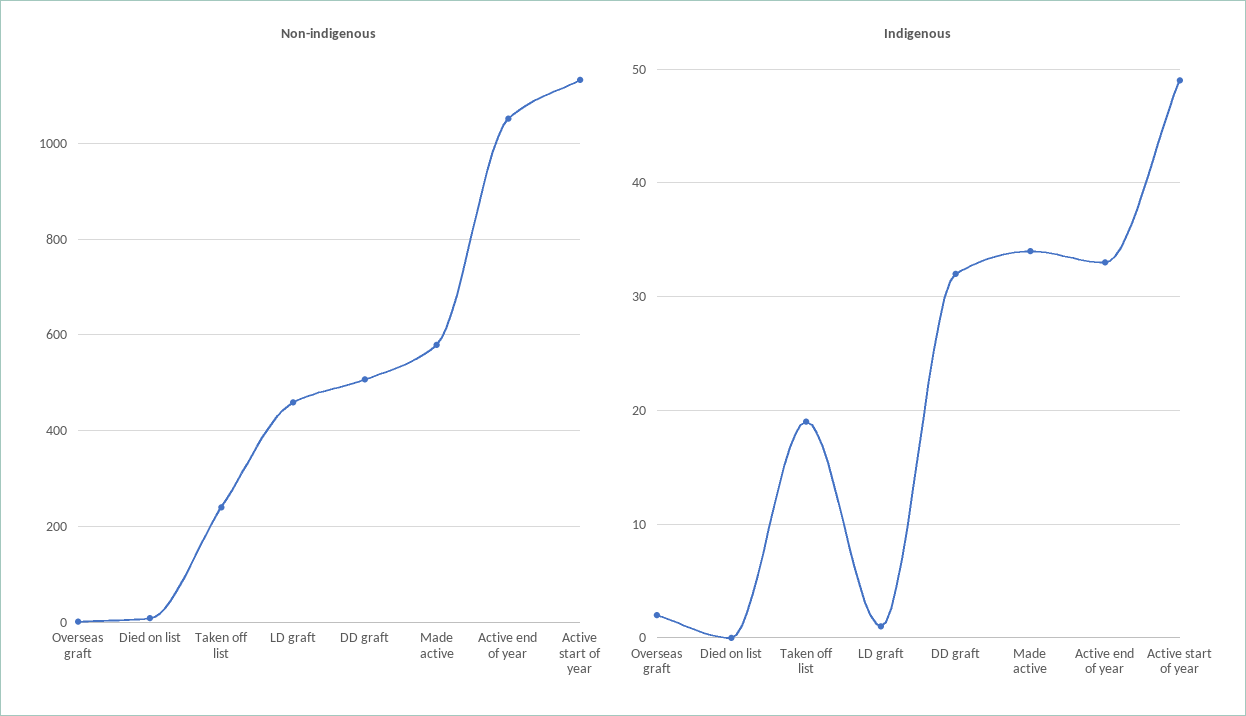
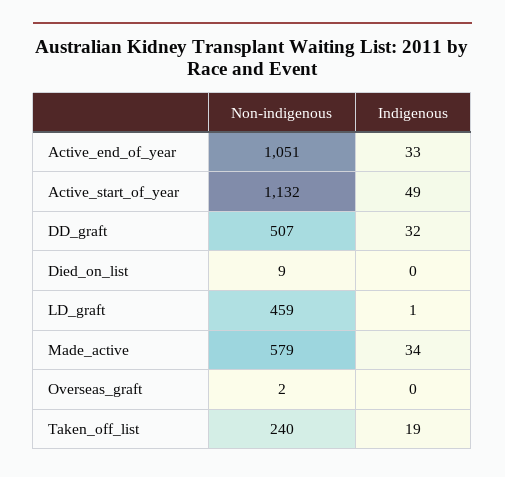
  {
    "Non-indigenous": {
      "Overseas graft": 2,
      "Died on list": 9,
      "Taken off list": 240,
      "LD graft": 459,
      "DD graft": 507,
      "Made active": 579,
      "Active end of year": 1051,
      "Active start of year": 1132
    },
    "Indigenous": {
-     "Overseas graft": 2,
+     "Overseas graft": 0,
      "Died on list": 0,
      "Taken off list": 19,
      "LD graft": 1,
      "DD graft": 32,
      "Made active": 34,
      "Active end of year": 33,
      "Active start of year": 49
    }
  }

